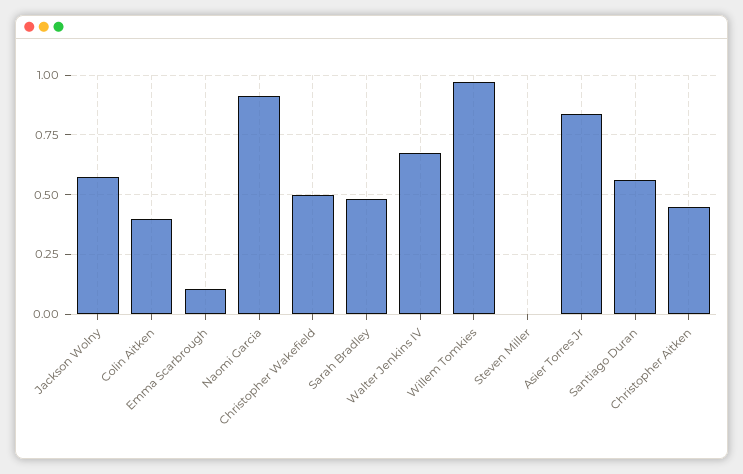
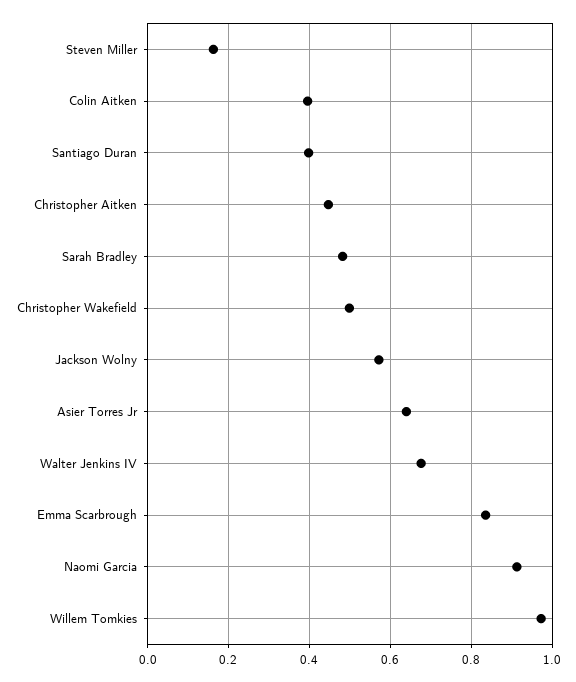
  {
    "Jackson Wolny": 0.58,
    "Colin Aitken": 0.4,
-   "Emma Scarbrough": 0.1,
+   "Emma Scarbrough": 0.84,
    "Naomi Garcia": 0.92,
    "Christopher Wakefield": 0.5,
    "Sarah Bradley": 0.48,
    "Walter Jenkins IV": 0.68,
    "Willem Tomkies": 0.98,
-   "Steven Miller": 0,
+   "Steven Miller": 0.16,
-   "Asier Torres Jr": 0.85,
+   "Asier Torres Jr": 0.64,
-   "Santiago Duran": 0.55,
+   "Santiago Duran": 0.4,
    "Christopher Aitken": 0.44
  }

